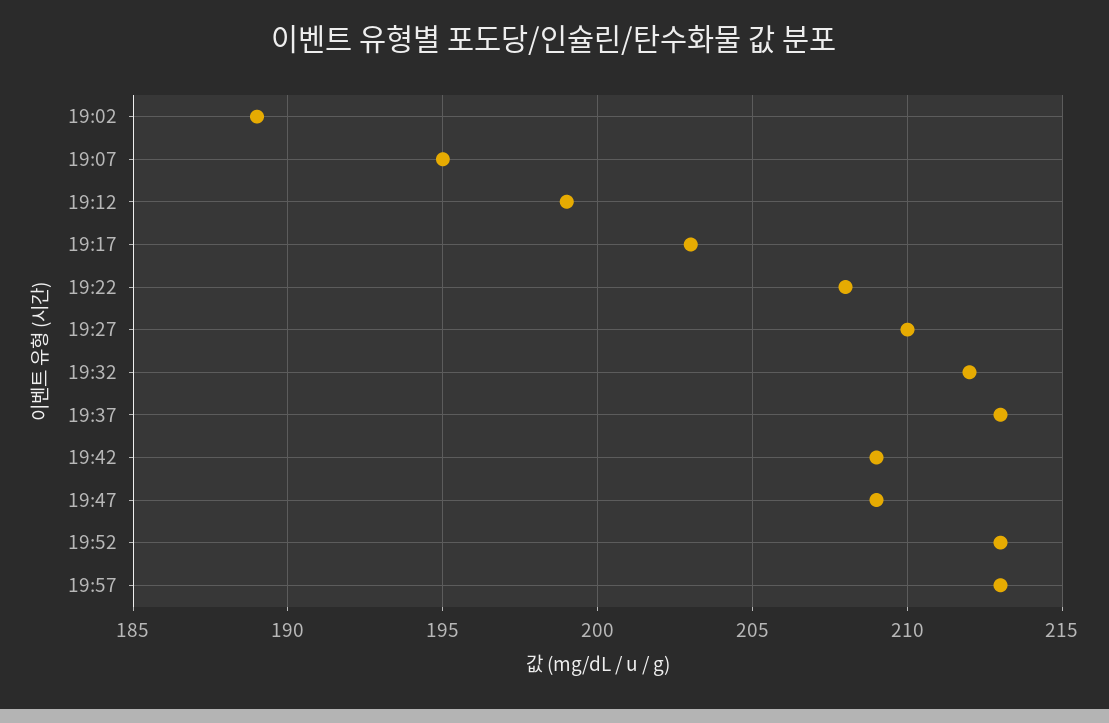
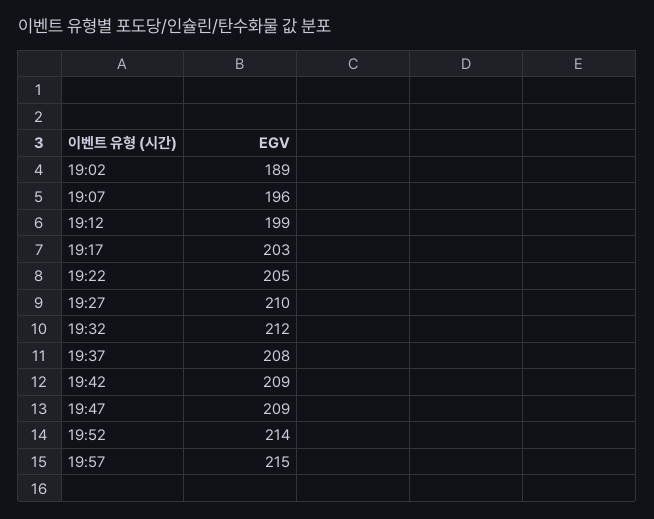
  {
    "19:02": 189,
-   "19:07": 195,
+   "19:07": 196,
    "19:12": 199,
    "19:17": 203,
-   "19:22": 208,
+   "19:22": 205,
    "19:27": 210,
    "19:32": 212,
-   "19:37": 213,
+   "19:37": 208,
    "19:42": 209,
    "19:47": 209,
-   "19:52": 213,
+   "19:52": 214,
-   "19:57": 213
+   "19:57": 215
  }

